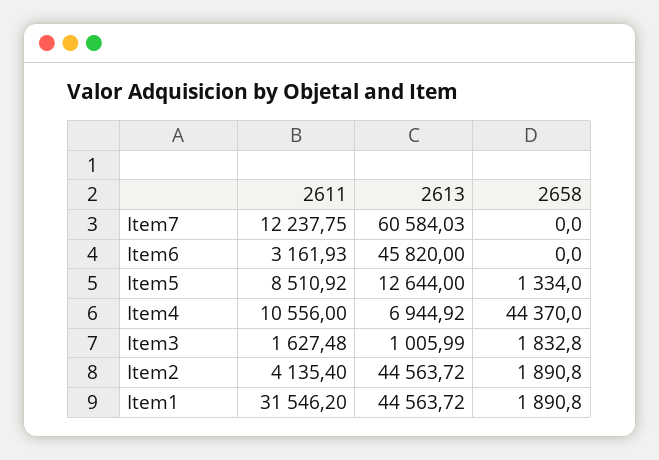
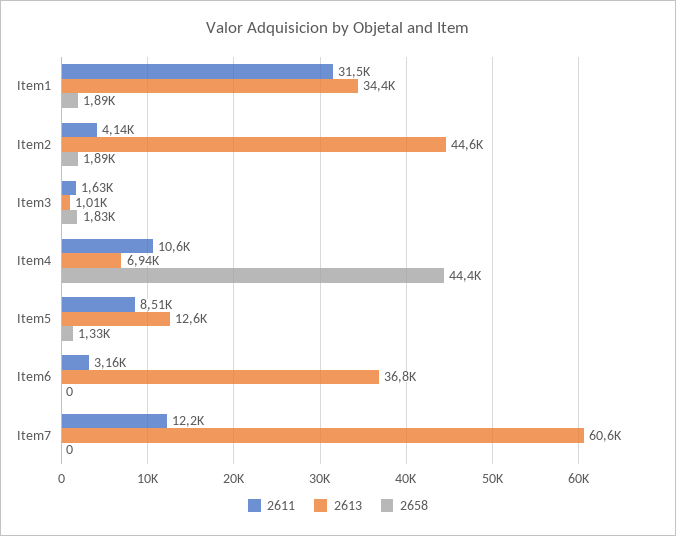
  {
    "2611": {
      "Item7": 12237.75,
      "Item6": 3161.93,
      "Item5": 8510.92,
      "Item4": 10556,
      "Item3": 1627.48,
      "Item2": 4135.4,
      "Item1": 31546.2
    },
    "2613": {
      "Item7": 60584.03,
-     "Item6": 45820,
+     "Item6": 36800,
      "Item5": 12644,
      "Item4": 6944.92,
      "Item3": 1005.99,
      "Item2": 44563.72,
-     "Item1": 44563.72
+     "Item1": 34400
    },
    "2658": {
      "Item7": 0,
      "Item6": 0,
      "Item5": 1334,
      "Item4": 44370,
      "Item3": 1832.8,
      "Item2": 1890.8,
      "Item1": 1890.8
    }
  }

